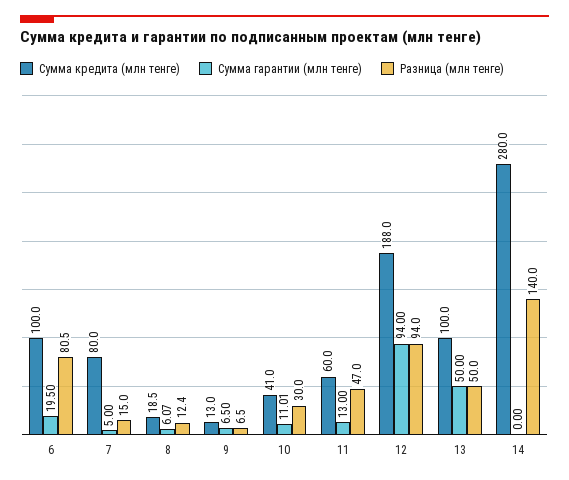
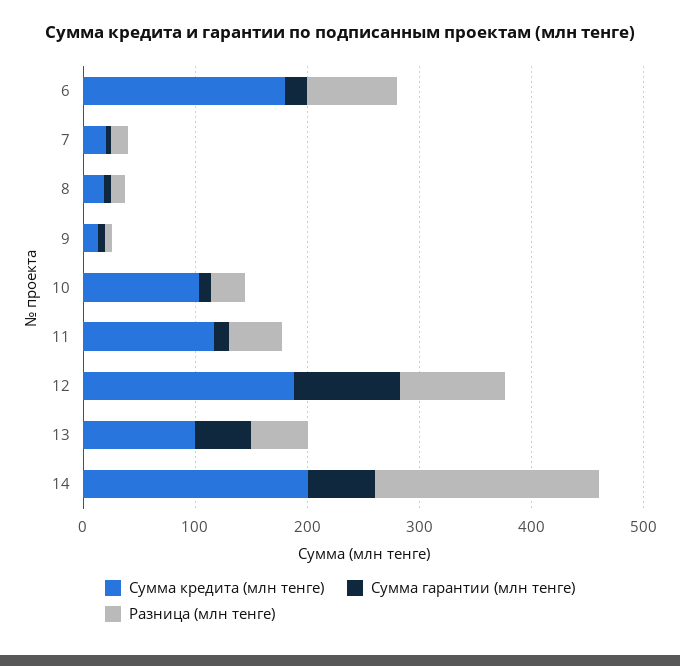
  {
    "Сумма кредита (млн тенге)": {
-     "6": 100,
+     "6": 180,
-     "7": 80,
+     "7": 20,
      "8": 18.5,
      "9": 13,
-     "10": 41,
+     "10": 100,
-     "11": 60,
+     "11": 120,
      "12": 188,
      "13": 100,
-     "14": 280
+     "14": 200
    },
    "Сумма гарантии (млн тенге)": {
      "6": 19.5,
      "7": 5,
      "8": 6.07,
      "9": 6.5,
      "10": 11.01,
      "11": 13,
      "12": 94,
      "13": 50,
-     "14": 0
+     "14": 60
    },
    "Разница (млн тенге)": {
      "6": 80.5,
      "7": 15,
      "8": 12.4,
      "9": 6.5,
      "10": 30,
      "11": 47,
      "12": 94,
      "13": 50,
-     "14": 140
+     "14": 200
    }
  }

